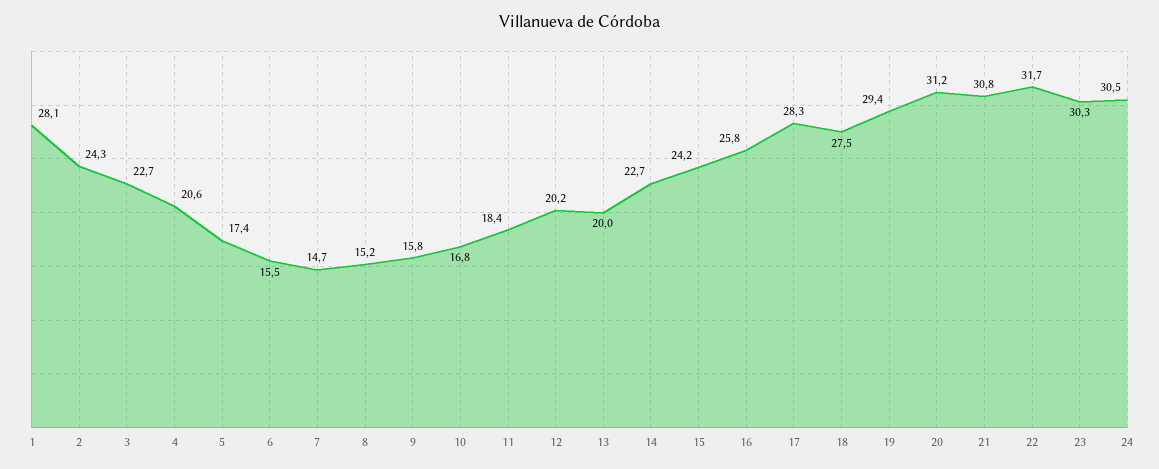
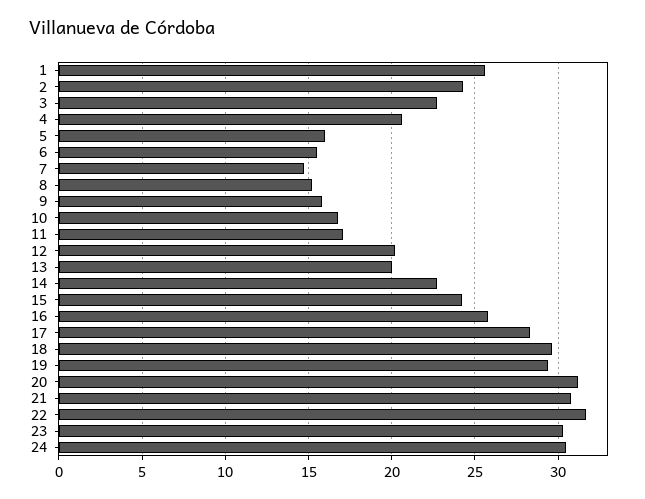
  {
-   "1": 28.1,
+   "1": 25.5,
    "2": 24.3,
    "3": 22.7,
    "4": 20.6,
-   "5": 17.4,
+   "5": 16,
    "6": 15.5,
    "7": 14.7,
    "8": 15.2,
    "9": 15.8,
    "10": 16.8,
-   "11": 18.4,
+   "11": 17,
    "12": 20.2,
    "13": 20,
    "14": 22.7,
    "15": 24.2,
    "16": 25.8,
    "17": 28.3,
-   "18": 27.5,
+   "18": 29.5,
    "19": 29.4,
    "20": 31.2,
    "21": 30.8,
    "22": 31.7,
    "23": 30.3,
    "24": 30.5
  }

